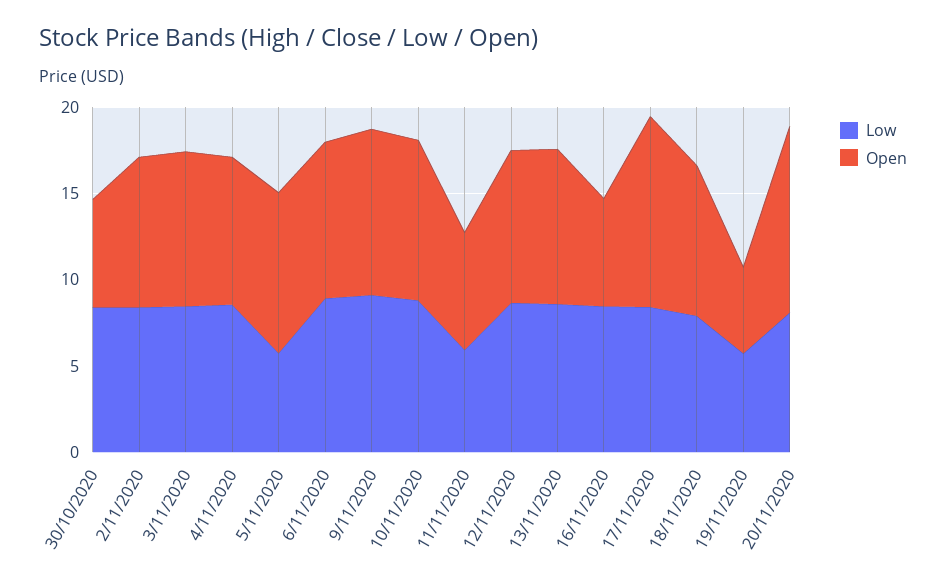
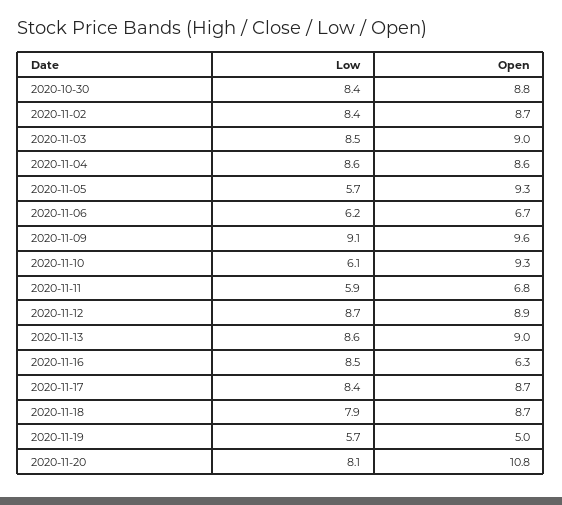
  {
    "Low": {
      "30/10/2020": 8.4,
      "2/11/2020": 8.4,
      "3/11/2020": 8.5,
      "4/11/2020": 8.6,
      "5/11/2020": 5.7,
-     "6/11/2020": 9,
+     "6/11/2020": 6.2,
      "9/11/2020": 9.1,
-     "10/11/2020": 9,
+     "10/11/2020": 6.1,
      "11/11/2020": 5.9,
      "12/11/2020": 8.7,
      "13/11/2020": 8.6,
      "16/11/2020": 8.5,
      "17/11/2020": 8.4,
      "18/11/2020": 7.9,
      "19/11/2020": 5.7,
      "20/11/2020": 8.1
    },
    "Open": {
-     "30/10/2020": 6,
+     "30/10/2020": 8.8,
      "2/11/2020": 8.7,
      "3/11/2020": 9,
      "4/11/2020": 8.6,
      "5/11/2020": 9.3,
-     "6/11/2020": 9,
+     "6/11/2020": 6.7,
      "9/11/2020": 9.6,
      "10/11/2020": 9.3,
      "11/11/2020": 6.8,
      "12/11/2020": 8.9,
      "13/11/2020": 9,
      "16/11/2020": 6.3,
-     "17/11/2020": 11,
+     "17/11/2020": 8.7,
      "18/11/2020": 8.7,
      "19/11/2020": 5,
      "20/11/2020": 10.8
    }
  }

